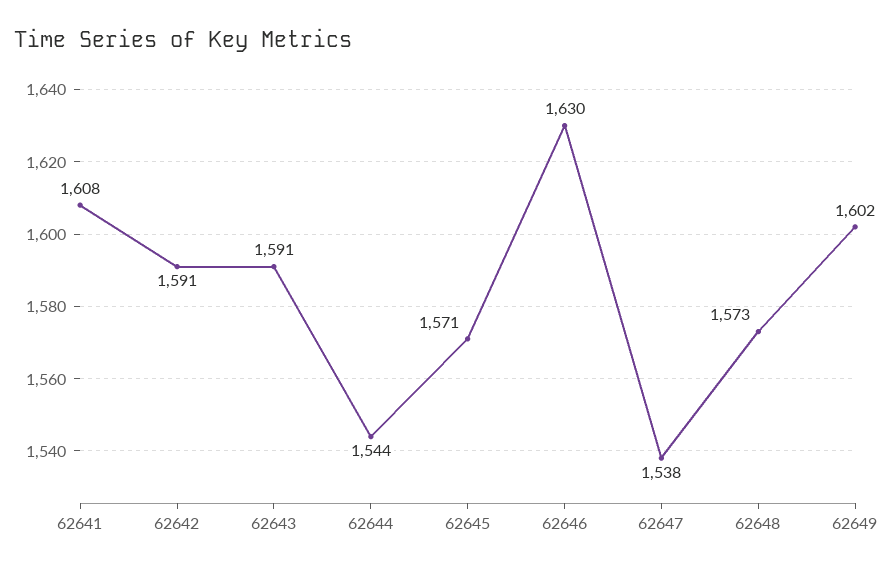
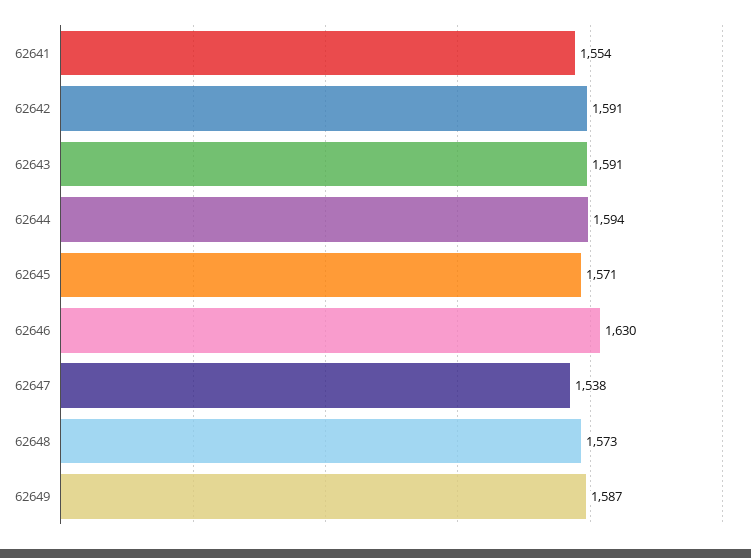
  {
-   "62641": 1608,
+   "62641": 1554,
    "62642": 1591,
    "62643": 1591,
-   "62644": 1544,
+   "62644": 1594,
    "62645": 1571,
    "62646": 1630,
    "62647": 1538,
    "62648": 1573,
-   "62649": 1602
+   "62649": 1587
  }

